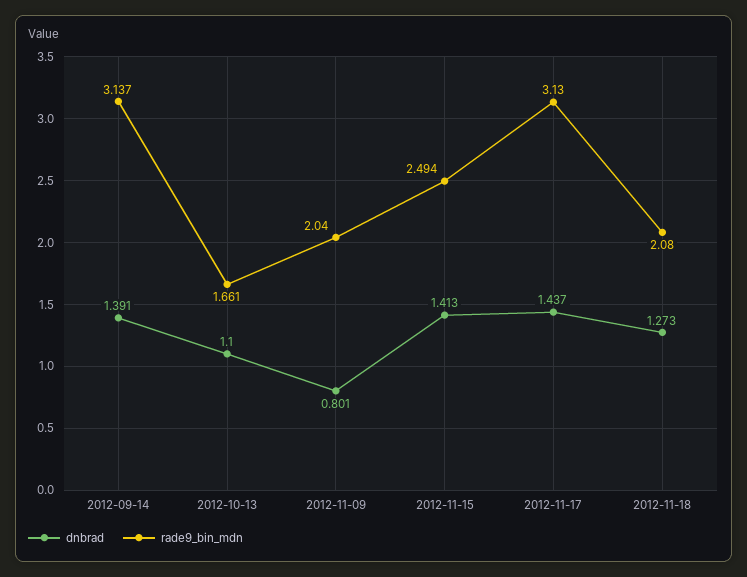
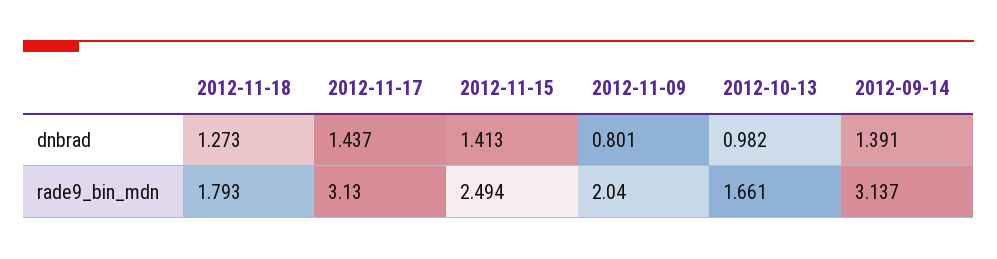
  {
    "dnbrad": {
      "2012-09-14": 1.391,
-     "2012-10-13": 1.1,
+     "2012-10-13": 0.982,
      "2012-11-09": 0.801,
      "2012-11-15": 1.413,
      "2012-11-17": 1.437,
      "2012-11-18": 1.273
    },
    "rade9_bin_mdn": {
      "2012-09-14": 3.137,
      "2012-10-13": 1.661,
      "2012-11-09": 2.04,
      "2012-11-15": 2.494,
      "2012-11-17": 3.13,
-     "2012-11-18": 2.08
+     "2012-11-18": 1.793
    }
  }

